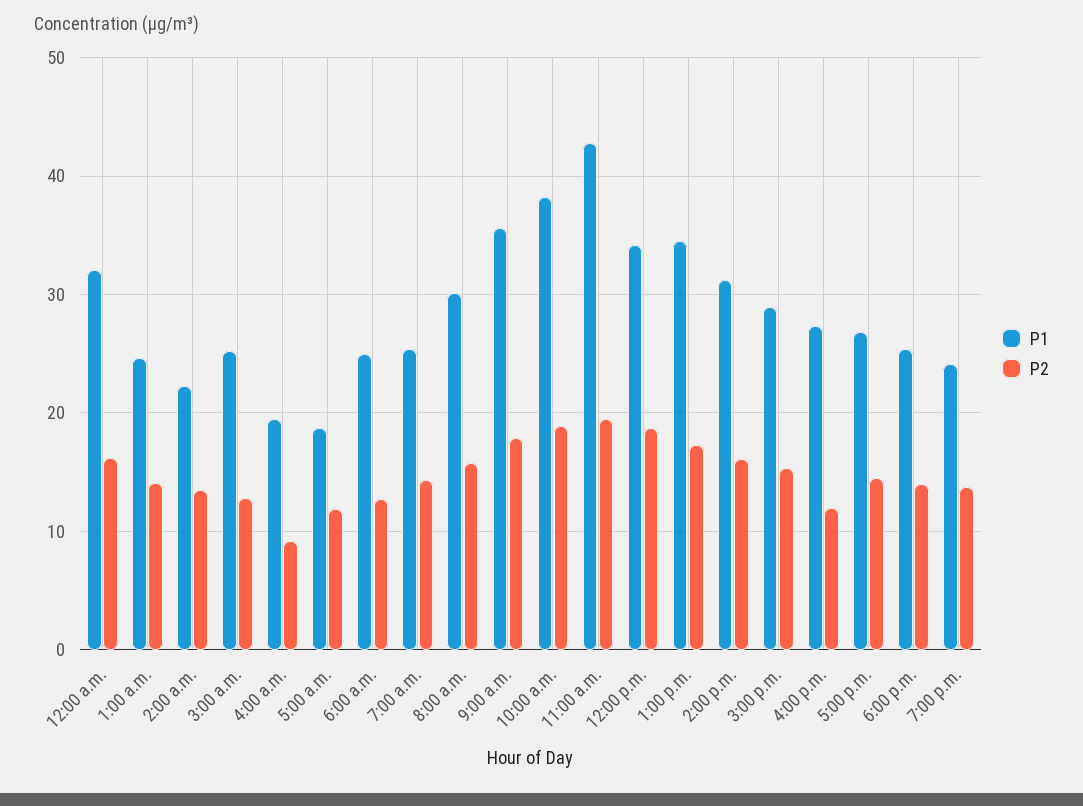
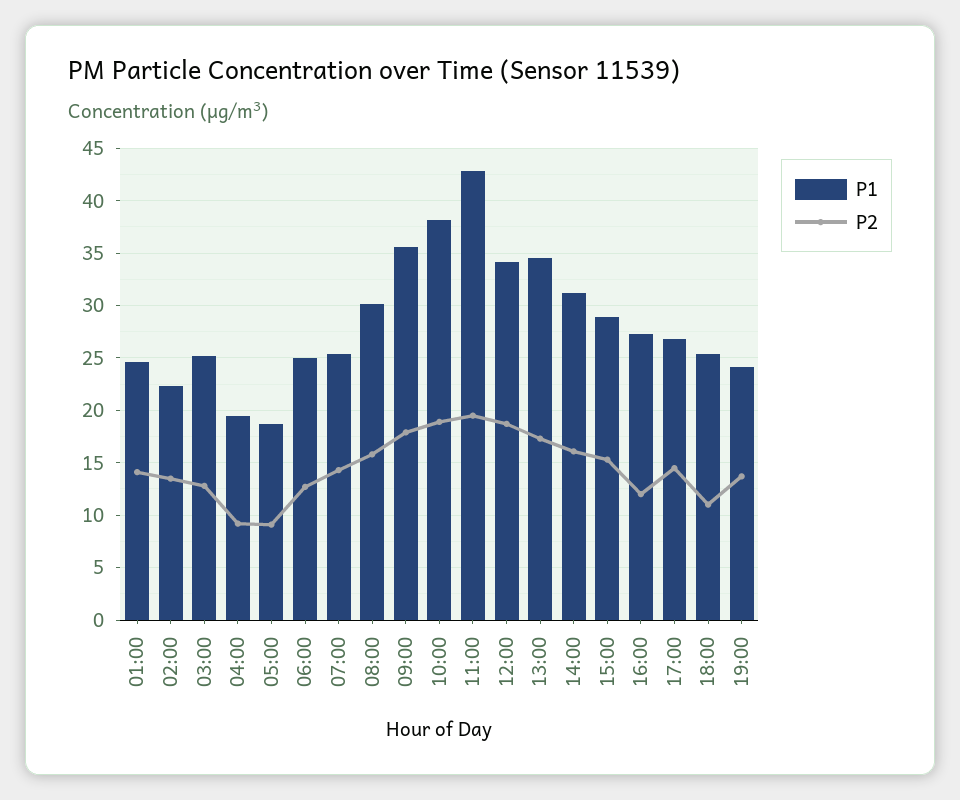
  {
    "P1": {
-     "12:00 a.m.": 32,
      "1:00 a.m.": 25,
      "2:00 a.m.": 22,
      "3:00 a.m.": 25,
      "4:00 a.m.": 20,
      "5:00 a.m.": 19,
      "6:00 a.m.": 25,
      "7:00 a.m.": 25,
      "8:00 a.m.": 30,
      "9:00 a.m.": 36,
      "10:00 a.m.": 38,
      "11:00 a.m.": 43,
      "12:00 p.m.": 34,
      "1:00 p.m.": 35,
      "2:00 p.m.": 31,
      "3:00 p.m.": 29,
      "4:00 p.m.": 27,
      "5:00 p.m.": 27,
      "6:00 p.m.": 25,
      "7:00 p.m.": 24
    },
    "P2": {
-     "12:00 a.m.": 16,
      "1:00 a.m.": 14,
      "2:00 a.m.": 14,
      "3:00 a.m.": 13,
      "4:00 a.m.": 9,
-     "5:00 a.m.": 12,
+     "5:00 a.m.": 9,
      "6:00 a.m.": 13,
      "7:00 a.m.": 14,
      "8:00 a.m.": 16,
      "9:00 a.m.": 18,
      "10:00 a.m.": 19,
      "11:00 a.m.": 20,
      "12:00 p.m.": 19,
      "1:00 p.m.": 17,
      "2:00 p.m.": 16,
      "3:00 p.m.": 15,
      "4:00 p.m.": 12,
      "5:00 p.m.": 15,
-     "6:00 p.m.": 14,
+     "6:00 p.m.": 11,
      "7:00 p.m.": 14
    }
  }

